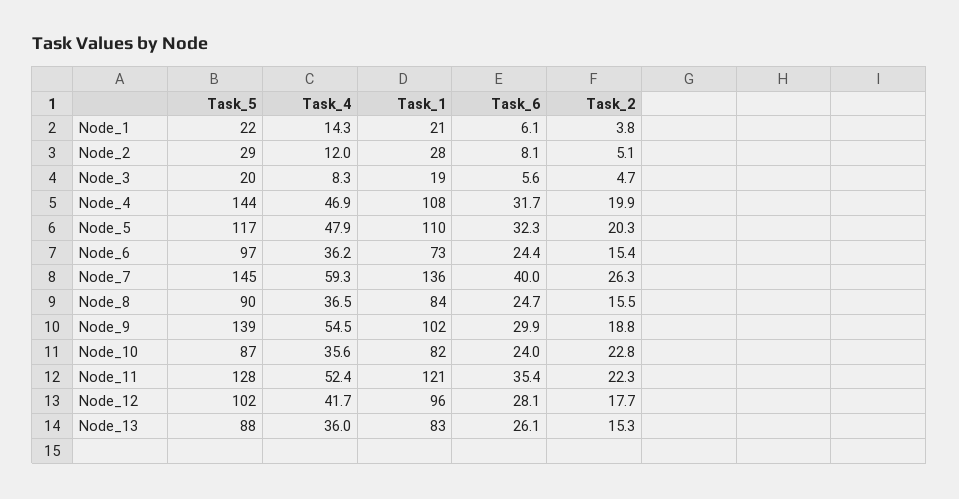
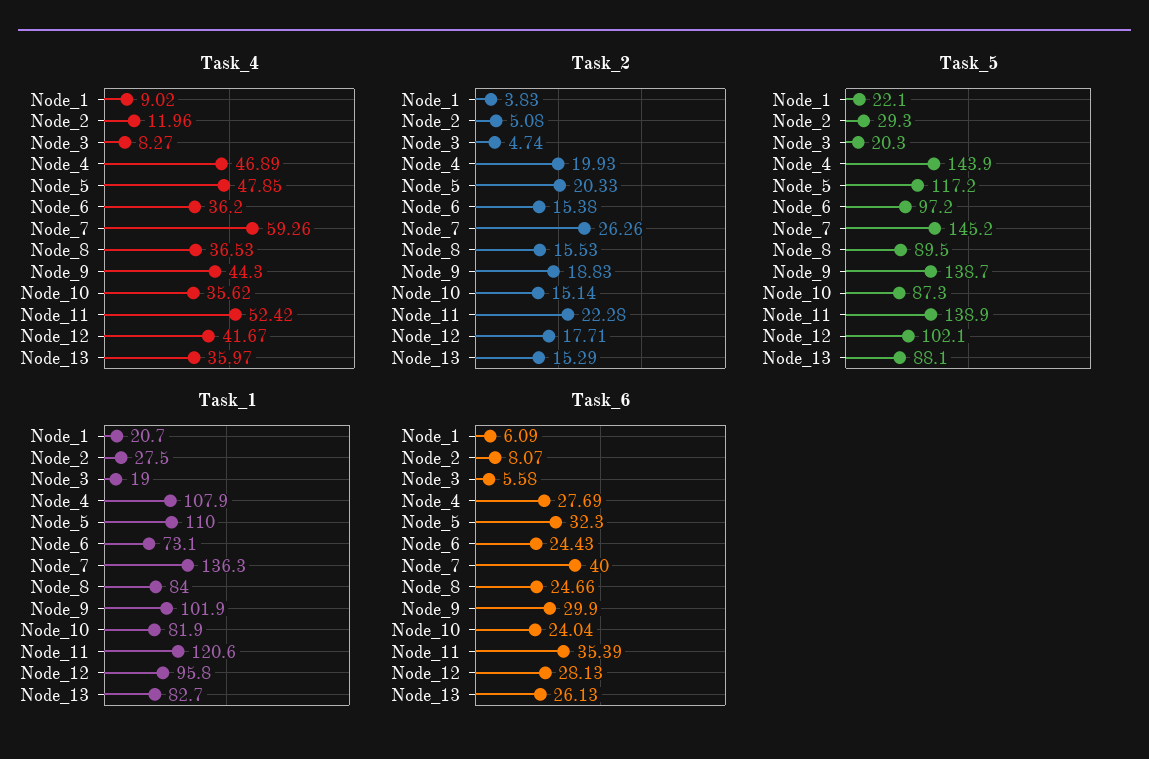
  {
    "Task_5": {
      "Node_1": 22.1,
      "Node_2": 29.3,
      "Node_3": 20.3,
      "Node_4": 143.9,
      "Node_5": 117.2,
      "Node_6": 97.2,
      "Node_7": 145.2,
      "Node_8": 89.5,
      "Node_9": 138.7,
      "Node_10": 87.3,
-     "Node_11": 128,
+     "Node_11": 138.9,
      "Node_12": 102.1,
      "Node_13": 88.1
    },
    "Task_4": {
-     "Node_1": 14.3,
+     "Node_1": 9.02,
      "Node_2": 11.96,
      "Node_3": 8.27,
      "Node_4": 46.89,
      "Node_5": 47.85,
      "Node_6": 36.2,
      "Node_7": 59.26,
      "Node_8": 36.53,
-     "Node_9": 54.5,
+     "Node_9": 44.3,
      "Node_10": 35.62,
      "Node_11": 52.42,
      "Node_12": 41.67,
      "Node_13": 35.97
    },
    "Task_1": {
      "Node_1": 20.7,
      "Node_2": 27.5,
      "Node_3": 19,
      "Node_4": 107.9,
      "Node_5": 110,
      "Node_6": 73.1,
      "Node_7": 136.3,
      "Node_8": 84,
      "Node_9": 101.9,
      "Node_10": 81.9,
      "Node_11": 120.6,
      "Node_12": 95.8,
      "Node_13": 82.7
    },
    "Task_6": {
      "Node_1": 6.09,
      "Node_2": 8.07,
      "Node_3": 5.58,
-     "Node_4": 31.7,
+     "Node_4": 27.69,
      "Node_5": 32.3,
      "Node_6": 24.43,
      "Node_7": 40,
      "Node_8": 24.66,
      "Node_9": 29.9,
      "Node_10": 24.04,
      "Node_11": 35.39,
      "Node_12": 28.13,
      "Node_13": 26.13
    },
    "Task_2": {
      "Node_1": 3.83,
      "Node_2": 5.08,
      "Node_3": 4.74,
      "Node_4": 19.93,
      "Node_5": 20.33,
      "Node_6": 15.38,
      "Node_7": 26.26,
      "Node_8": 15.53,
      "Node_9": 18.83,
-     "Node_10": 22.8,
+     "Node_10": 15.14,
      "Node_11": 22.28,
      "Node_12": 17.71,
      "Node_13": 15.29
    }
  }

